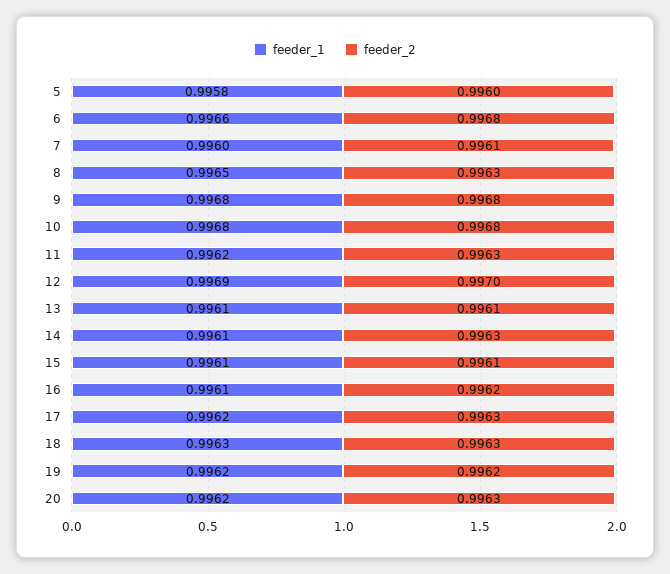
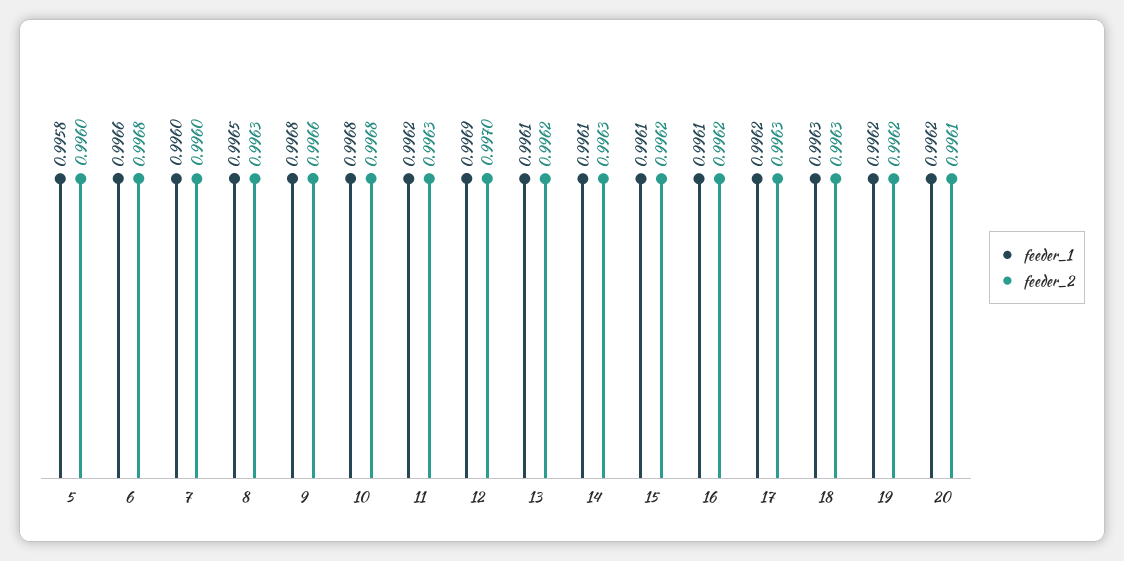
  {
    "feeder_1": {
      "5": 0.9958,
      "6": 0.9966,
      "7": 0.996,
      "8": 0.9965,
      "9": 0.9968,
      "10": 0.9968,
      "11": 0.9962,
      "12": 0.9969,
      "13": 0.9961,
      "14": 0.9961,
      "15": 0.9961,
      "16": 0.9961,
      "17": 0.9962,
      "18": 0.9963,
      "19": 0.9962,
      "20": 0.9962
    },
    "feeder_2": {
      "5": 0.996,
      "6": 0.9968,
-     "7": 0.9961,
+     "7": 0.996,
      "8": 0.9963,
-     "9": 0.9968,
+     "9": 0.9966,
      "10": 0.9968,
      "11": 0.9963,
      "12": 0.997,
-     "13": 0.9961,
+     "13": 0.9962,
      "14": 0.9963,
-     "15": 0.9961,
+     "15": 0.9962,
      "16": 0.9962,
      "17": 0.9963,
      "18": 0.9963,
      "19": 0.9962,
-     "20": 0.9963
+     "20": 0.9961
    }
  }

